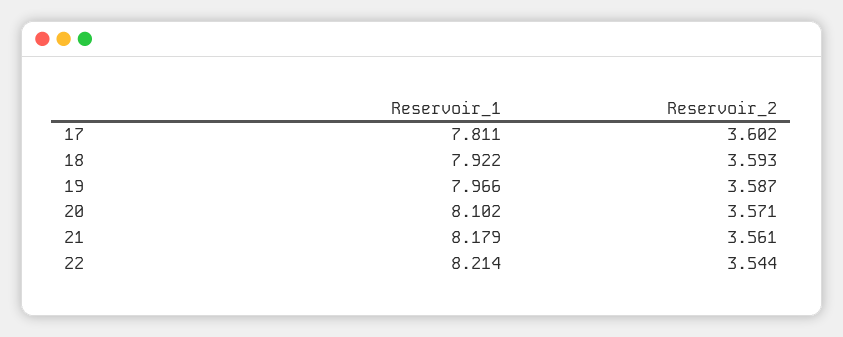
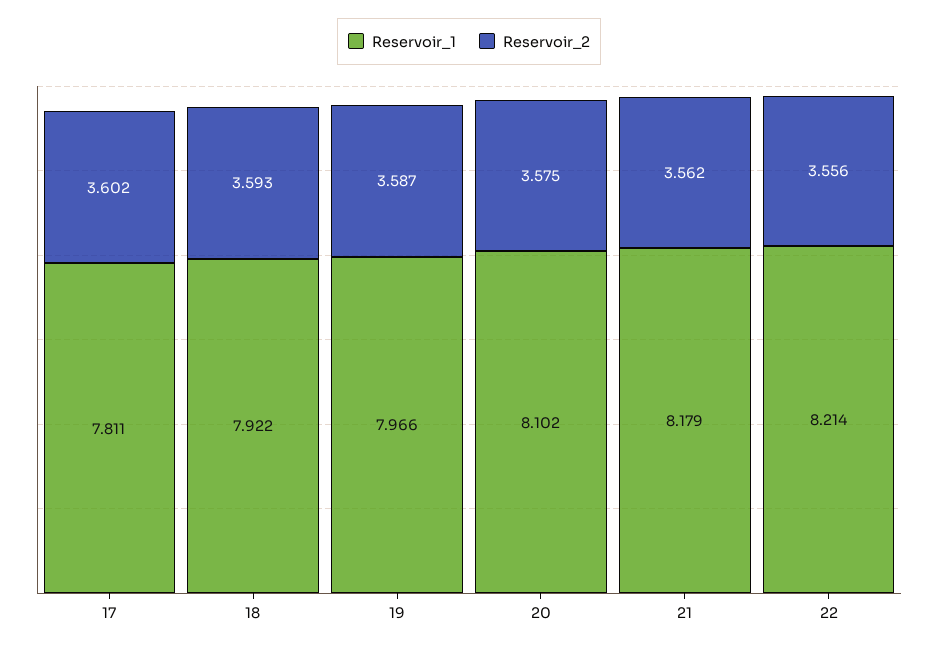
  {
    "Reservoir_1": {
      "17": 7.811,
      "18": 7.922,
      "19": 7.966,
      "20": 8.102,
      "21": 8.179,
      "22": 8.214
    },
    "Reservoir_2": {
      "17": 3.602,
      "18": 3.593,
      "19": 3.587,
-     "20": 3.571,
+     "20": 3.575,
-     "21": 3.561,
+     "21": 3.562,
-     "22": 3.544
+     "22": 3.556
    }
  }

